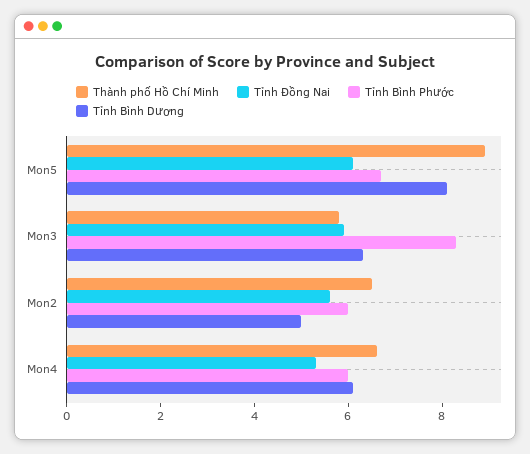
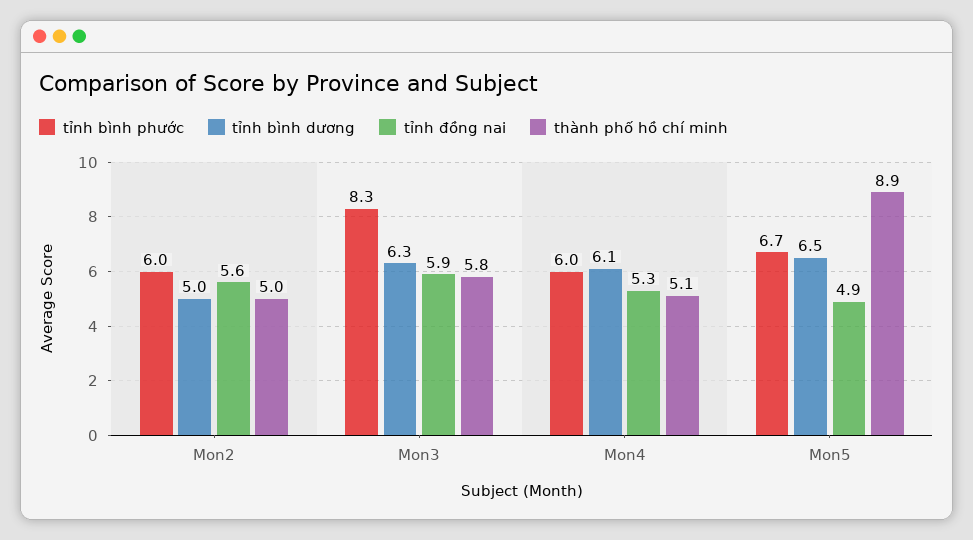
  {
    "Thành phố Hồ Chí Minh": {
      "Mon5": 8.9,
      "Mon3": 5.8,
-     "Mon2": 6.5,
+     "Mon2": 5,
-     "Mon4": 6.5
+     "Mon4": 5.1
    },
    "Tỉnh Đồng Nai": {
-     "Mon5": 6,
+     "Mon5": 4.9,
      "Mon3": 5.9,
      "Mon2": 5.6,
      "Mon4": 5.3
    },
    "Tỉnh Bình Phước": {
      "Mon5": 6.7,
      "Mon3": 8.3,
      "Mon2": 6,
      "Mon4": 6
    },
    "Tỉnh Bình Dương": {
-     "Mon5": 8,
+     "Mon5": 6.5,
      "Mon3": 6.3,
      "Mon2": 5,
      "Mon4": 6.1
    }
  }

